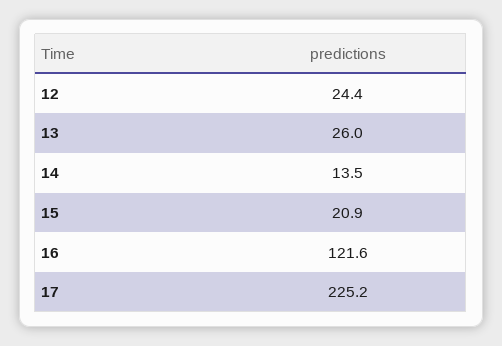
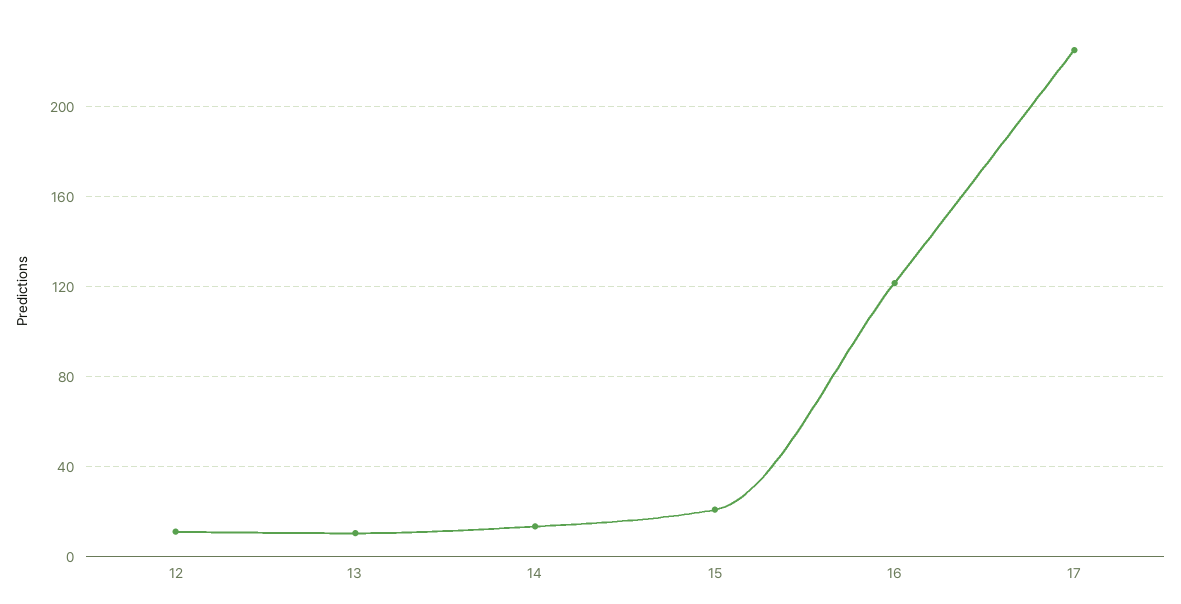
  {
-   "12": 24.4,
+   "12": 10,
-   "13": 26,
+   "13": 10,
    "14": 13.5,
    "15": 20.9,
    "16": 121.6,
    "17": 225.2
  }

